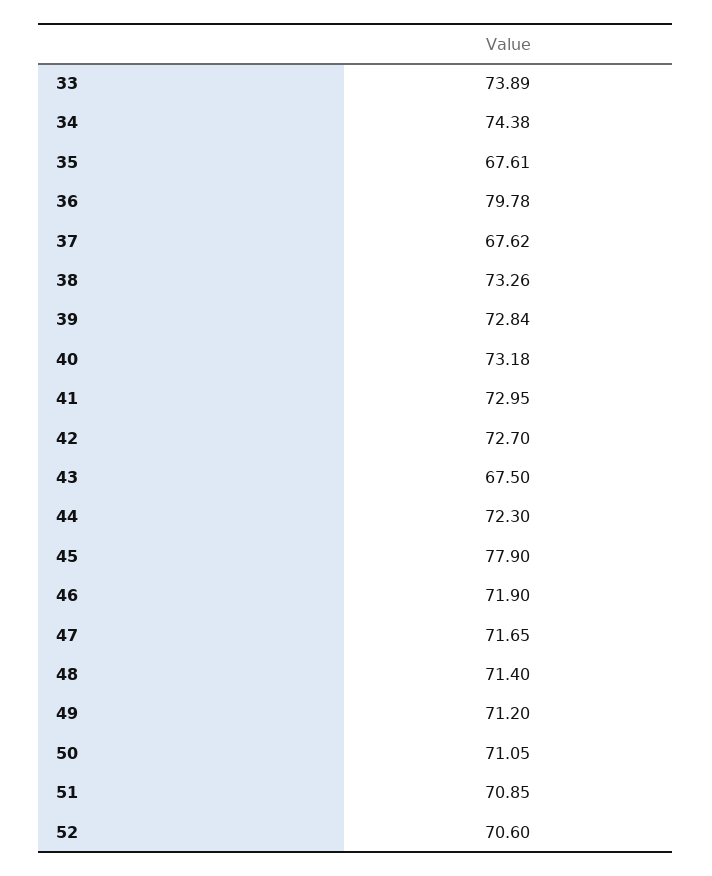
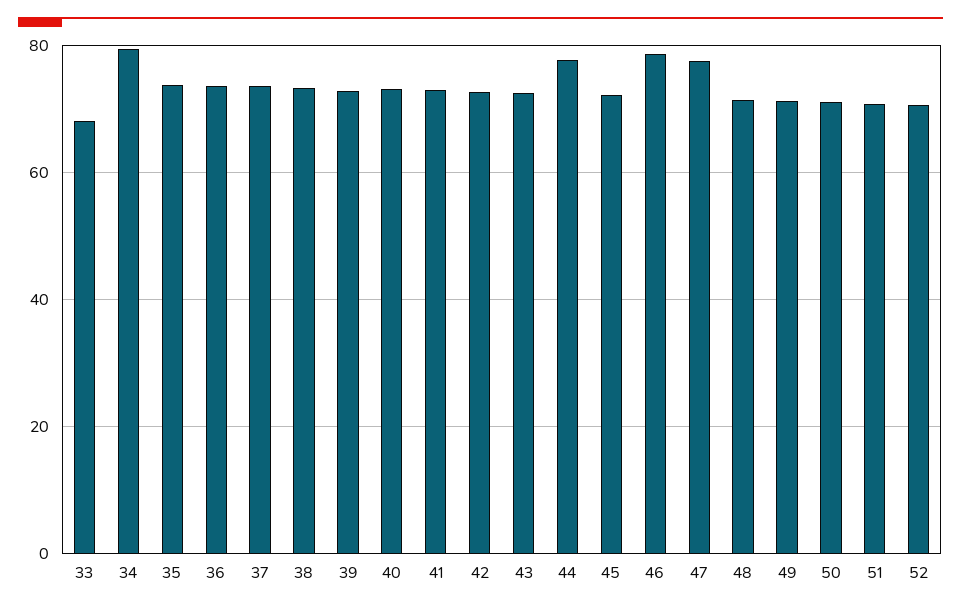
  {
-   "33": 73.89,
+   "33": 68,
-   "34": 74.38,
+   "34": 80,
-   "35": 67.61,
+   "35": 74,
-   "36": 79.78,
+   "36": 74,
-   "37": 67.62,
+   "37": 74,
    "38": 73.26,
    "39": 72.84,
    "40": 73.18,
    "41": 72.95,
    "42": 72.7,
-   "43": 67.5,
+   "43": 72,
-   "44": 72.3,
+   "44": 78,
-   "45": 77.9,
+   "45": 72,
-   "46": 71.9,
+   "46": 78,
-   "47": 71.65,
+   "47": 78,
    "48": 71.4,
    "49": 71.2,
    "50": 71.05,
    "51": 70.85,
    "52": 70.6
  }

